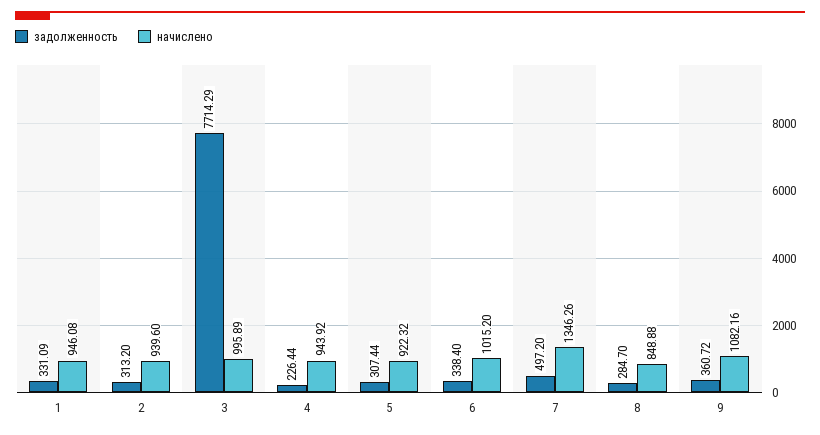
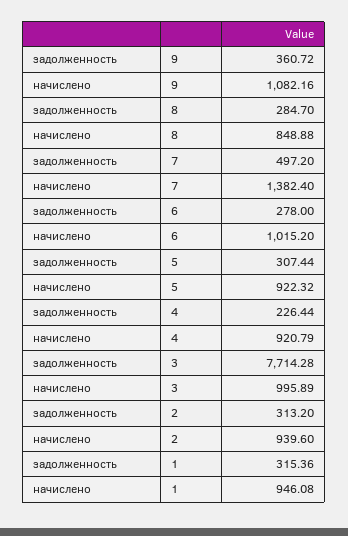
  {
    "задолженность": {
-     "1": 331.09,
+     "1": 315.36,
      "2": 313.2,
-     "3": 7714.29,
+     "3": 7714.28,
      "4": 226.44,
      "5": 307.44,
-     "6": 338.4,
+     "6": 278,
      "7": 497.2,
      "8": 284.7,
      "9": 360.72
    },
    "начислено": {
      "1": 946.08,
      "2": 939.6,
      "3": 995.89,
-     "4": 943.92,
+     "4": 920.79,
      "5": 922.32,
      "6": 1015.2,
-     "7": 1346.26,
+     "7": 1382.4,
      "8": 848.88,
      "9": 1082.16
    }
  }

